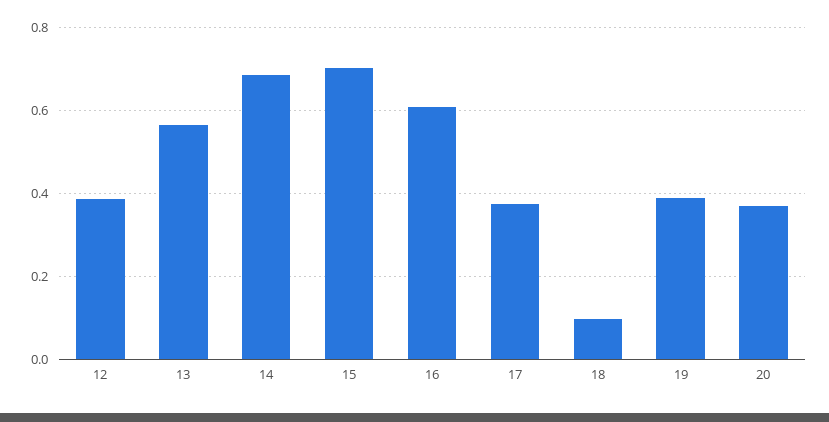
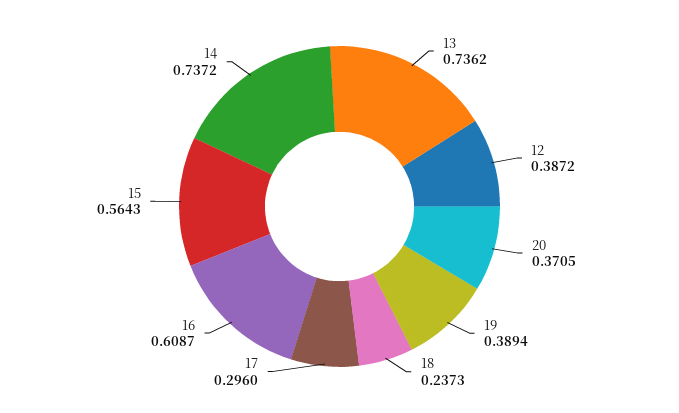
  {
    "12": 0.3872,
-   "13": 0.56,
+   "13": 0.7362,
-   "14": 0.68,
+   "14": 0.7372,
-   "15": 0.7,
+   "15": 0.5643,
    "16": 0.6087,
-   "17": 0.38,
+   "17": 0.296,
-   "18": 0.1,
+   "18": 0.2373,
    "19": 0.3894,
    "20": 0.3705
  }

